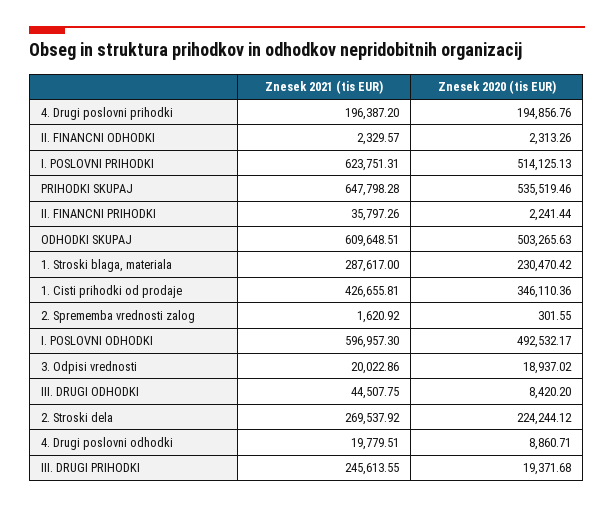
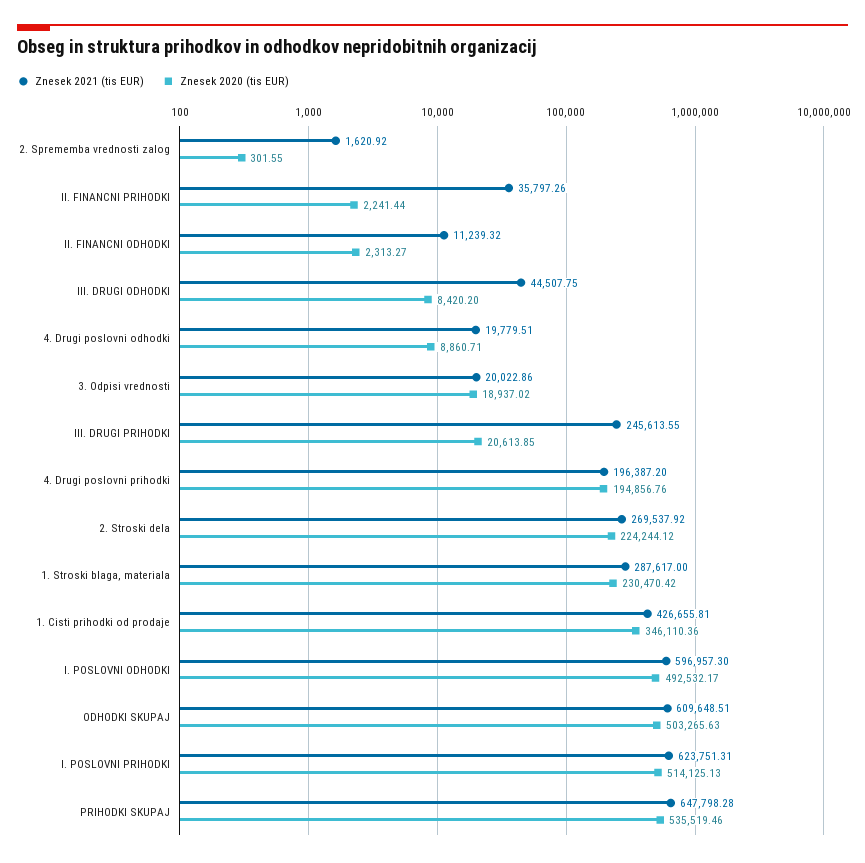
  {
    "Znesek 2021 (tis EUR)": {
      "4. Drugi poslovni prihodki": 196387.2,
-     "II. FINANCNI ODHODKI": 2329.57,
+     "II. FINANCNI ODHODKI": 11239.32,
      "I. POSLOVNI PRIHODKI": 623751.31,
      "PRIHODKI SKUPAJ": 647798.28,
      "II. FINANCNI PRIHODKI": 35797.26,
      "ODHODKI SKUPAJ": 609648.51,
      "1. Stroski blaga, materiala": 287617,
      "1. Cisti prihodki od prodaje": 426655.81,
      "2. Sprememba vrednosti zalog": 1620.92,
      "I. POSLOVNI ODHODKI": 596957.3,
      "3. Odpisi vrednosti": 20022.86,
      "III. DRUGI ODHODKI": 44507.75,
      "2. Stroski dela": 269537.92,
      "4. Drugi poslovni odhodki": 19779.51,
      "III. DRUGI PRIHODKI": 245613.55
    },
    "Znesek 2020 (tis EUR)": {
      "4. Drugi poslovni prihodki": 194856.76,
-     "II. FINANCNI ODHODKI": 2313.26,
+     "II. FINANCNI ODHODKI": 2313.27,
      "I. POSLOVNI PRIHODKI": 514125.13,
      "PRIHODKI SKUPAJ": 535519.46,
      "II. FINANCNI PRIHODKI": 2241.44,
      "ODHODKI SKUPAJ": 503265.63,
      "1. Stroski blaga, materiala": 230470.42,
      "1. Cisti prihodki od prodaje": 346110.36,
      "2. Sprememba vrednosti zalog": 301.55,
      "I. POSLOVNI ODHODKI": 492532.17,
      "3. Odpisi vrednosti": 18937.02,
      "III. DRUGI ODHODKI": 8420.2,
      "2. Stroski dela": 224244.12,
      "4. Drugi poslovni odhodki": 8860.71,
-     "III. DRUGI PRIHODKI": 19371.68
+     "III. DRUGI PRIHODKI": 20613.85
    }
  }

